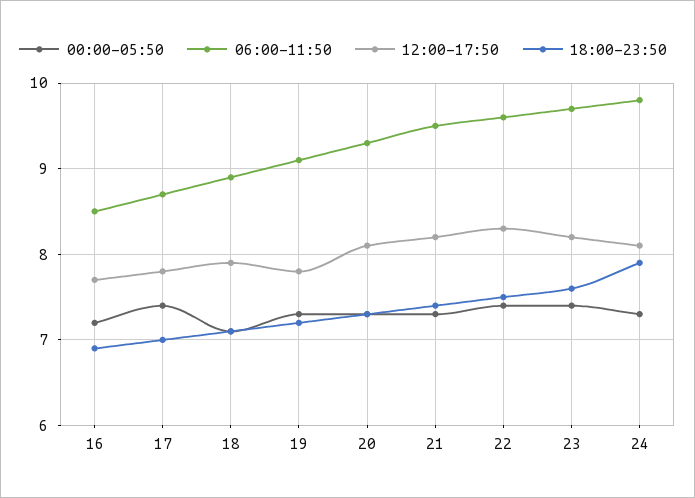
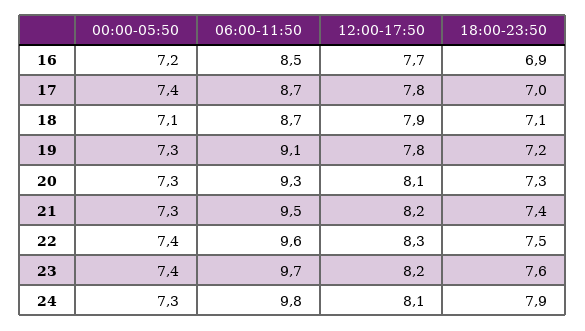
  {
    "00:00-05:50": {
      "16": 7.2,
      "17": 7.4,
      "18": 7.1,
      "19": 7.3,
      "20": 7.3,
      "21": 7.3,
      "22": 7.4,
      "23": 7.4,
      "24": 7.3
    },
    "06:00-11:50": {
      "16": 8.5,
      "17": 8.7,
-     "18": 8.9,
+     "18": 8.7,
      "19": 9.1,
      "20": 9.3,
      "21": 9.5,
      "22": 9.6,
      "23": 9.7,
      "24": 9.8
    },
    "12:00-17:50": {
      "16": 7.7,
      "17": 7.8,
      "18": 7.9,
      "19": 7.8,
      "20": 8.1,
      "21": 8.2,
      "22": 8.3,
      "23": 8.2,
      "24": 8.1
    },
    "18:00-23:50": {
      "16": 6.9,
      "17": 7,
      "18": 7.1,
      "19": 7.2,
      "20": 7.3,
      "21": 7.4,
      "22": 7.5,
      "23": 7.6,
      "24": 7.9
    }
  }

